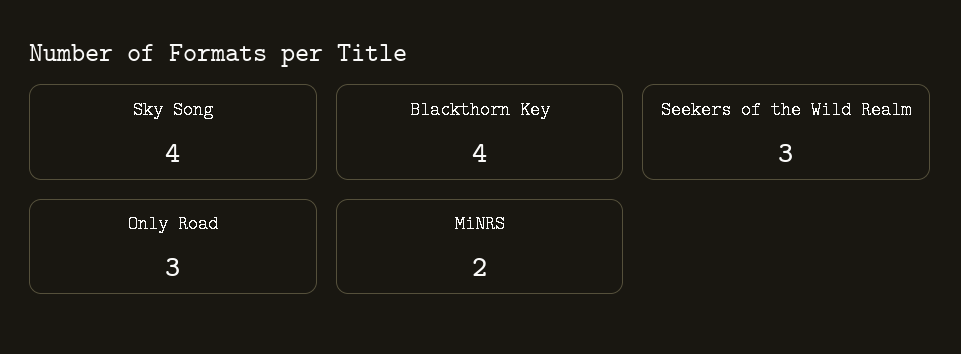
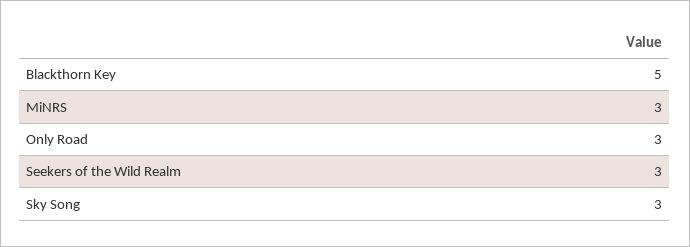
  {
-   "Sky Song": 4,
+   "Sky Song": 3,
-   "Blackthorn Key": 4,
+   "Blackthorn Key": 5,
    "Seekers of the Wild Realm": 3,
    "Only Road": 3,
-   "MiNRS": 2
+   "MiNRS": 3
  }

